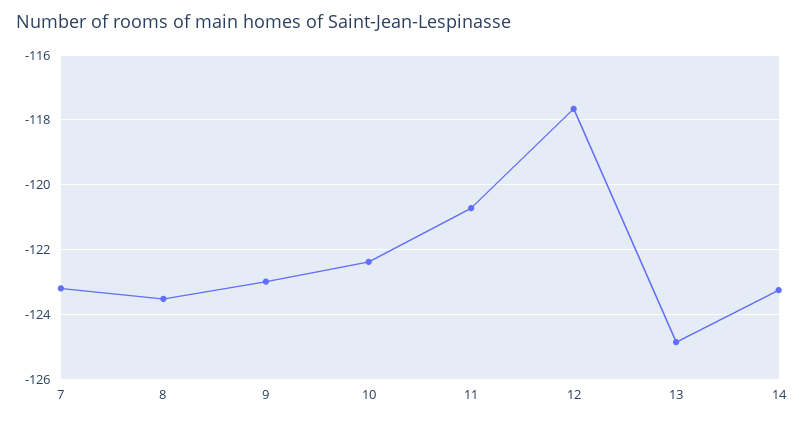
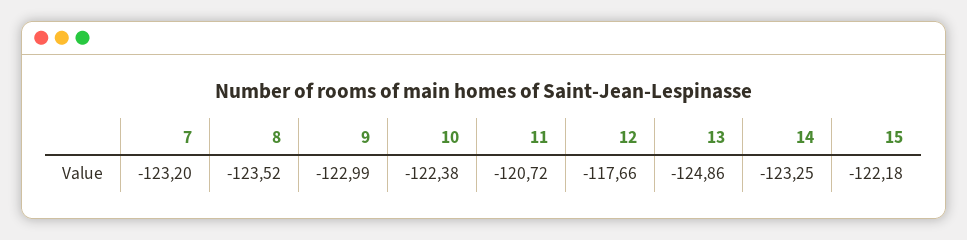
  {
    "7": -123.2,
    "8": -123.52,
    "9": -122.99,
    "10": -122.38,
    "11": -120.72,
    "12": -117.66,
    "13": -124.86,
-   "14": -123.25
+   "14": -123.25,
+   "15": -122.18
  }

